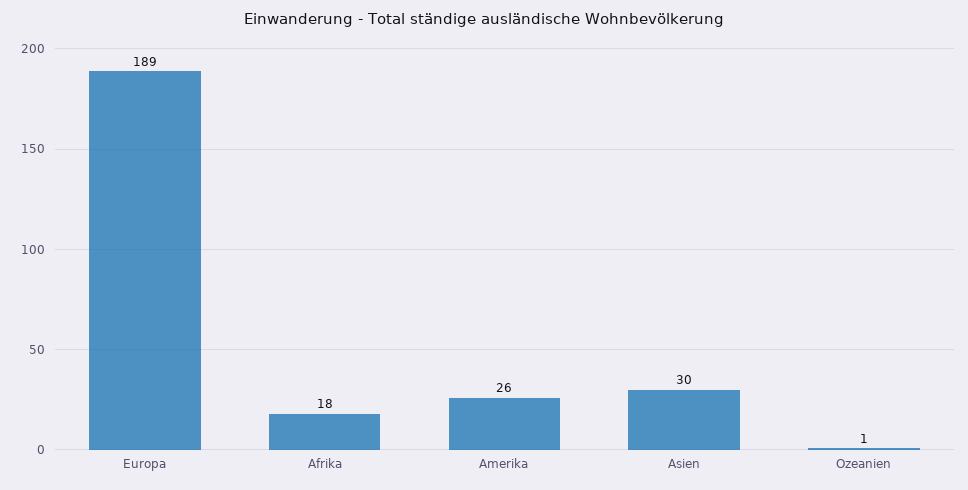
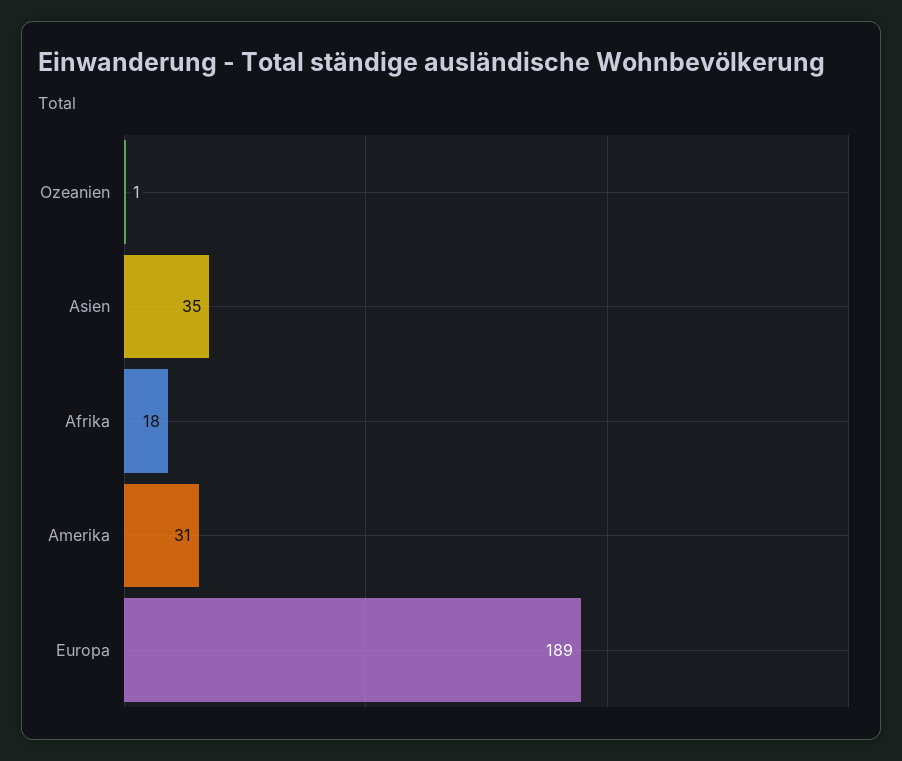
  {
    "Europa": 189,
    "Afrika": 18,
-   "Amerika": 26,
+   "Amerika": 31,
-   "Asien": 30,
+   "Asien": 35,
    "Ozeanien": 1
  }

